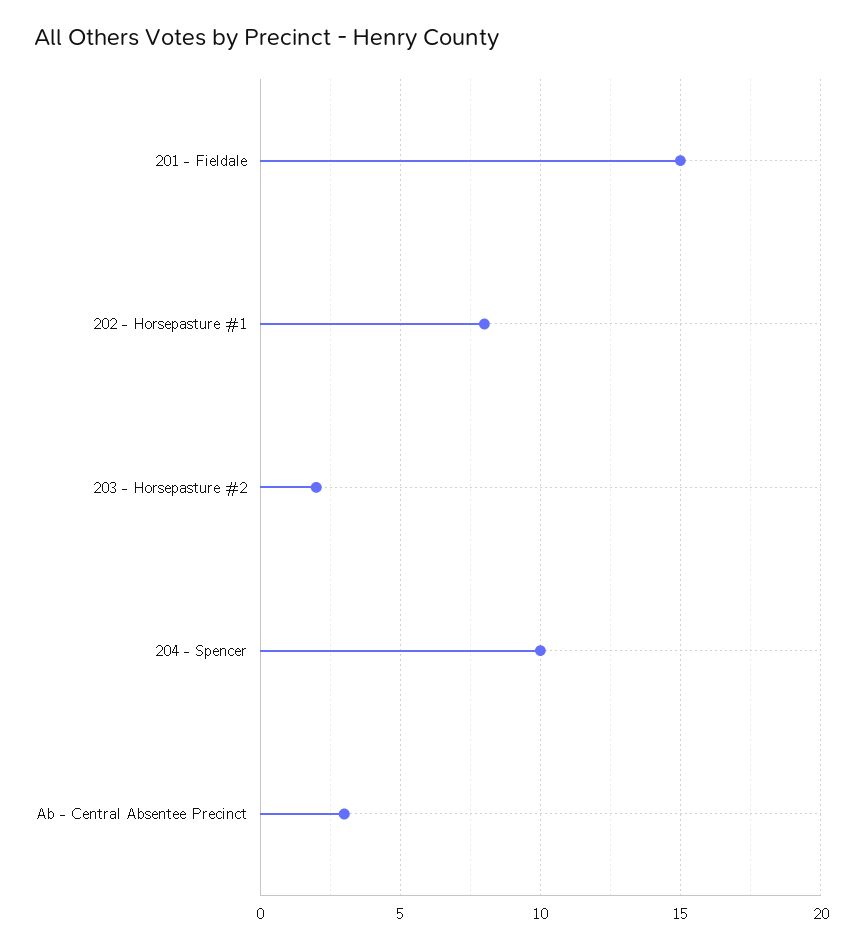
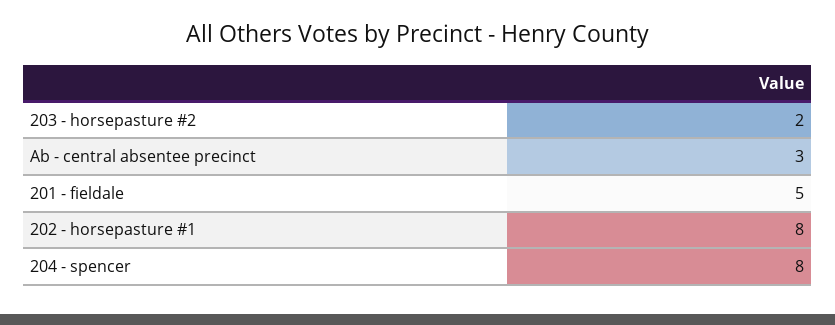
  {
-   "201 - Fieldale": 15,
+   "201 - Fieldale": 5,
    "202 - Horsepasture #1": 8,
    "203 - Horsepasture #2": 2,
-   "204 - Spencer": 10,
+   "204 - Spencer": 8,
    "Ab - Central Absentee Precinct": 3
  }

